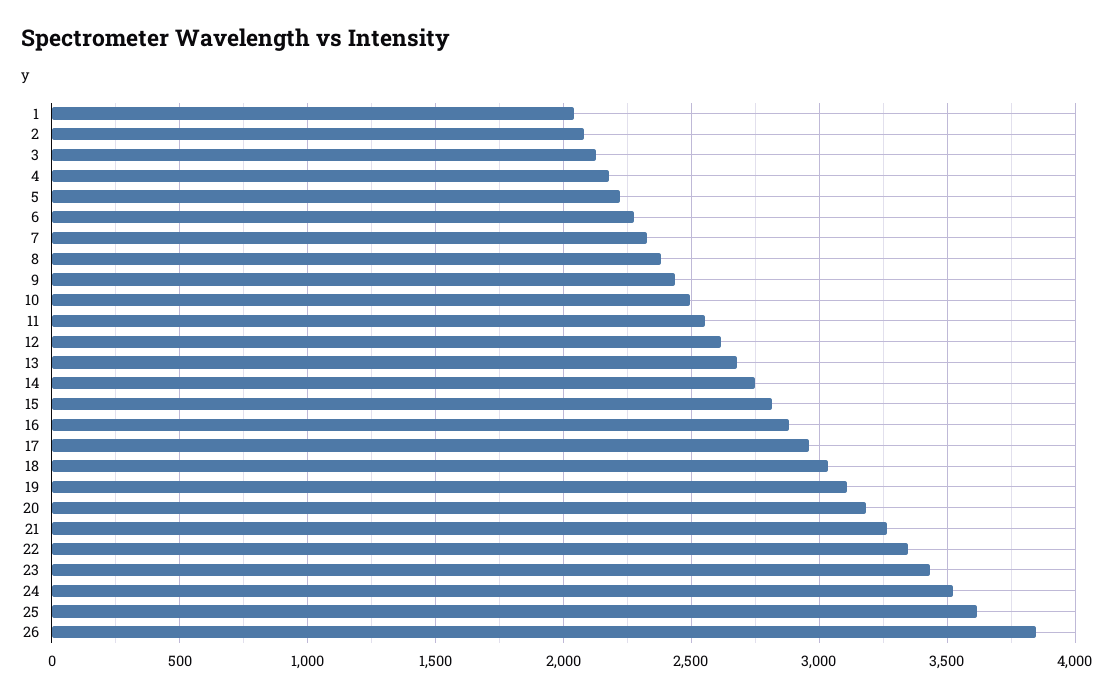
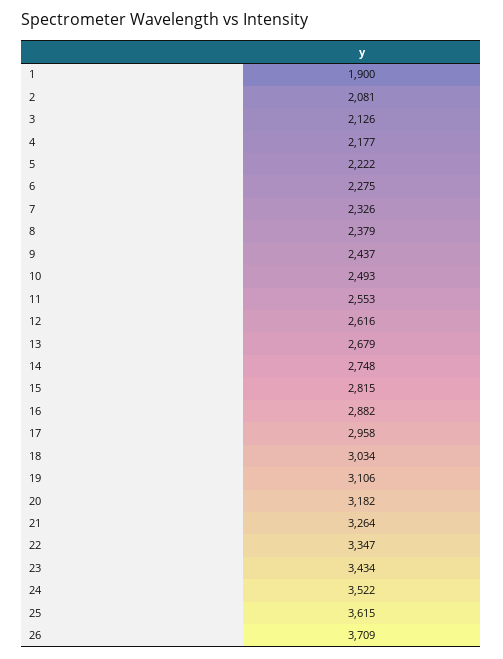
  {
-   "1": 2050,
+   "1": 1900,
    "2": 2081,
    "3": 2126,
    "4": 2177,
    "5": 2222,
    "6": 2275,
    "7": 2326,
    "8": 2379,
    "9": 2437,
    "10": 2493,
    "11": 2553,
    "12": 2616,
    "13": 2679,
    "14": 2748,
    "15": 2815,
    "16": 2882,
    "17": 2958,
    "18": 3034,
    "19": 3106,
    "20": 3182,
    "21": 3264,
    "22": 3347,
    "23": 3434,
    "24": 3522,
    "25": 3615,
-   "26": 3850
+   "26": 3709
  }

